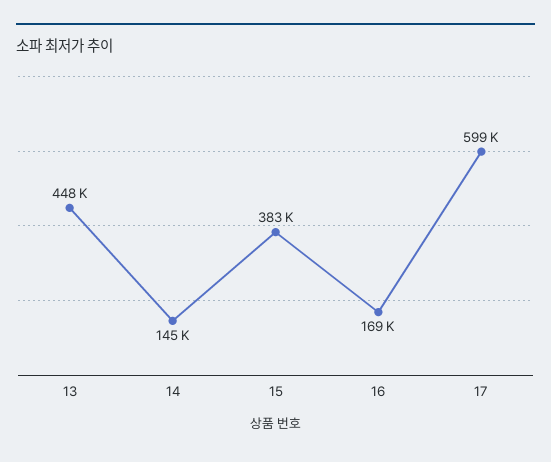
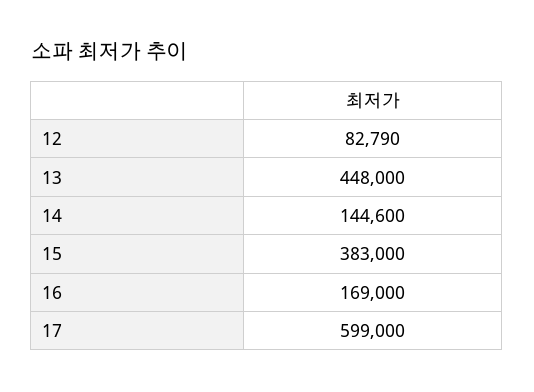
  {
    "13": 448000,
-   "14": 145000,
+   "14": 144600,
    "15": 383000,
    "16": 169000,
-   "17": 599000
+   "17": 599000,
+   "12": 82790
  }

